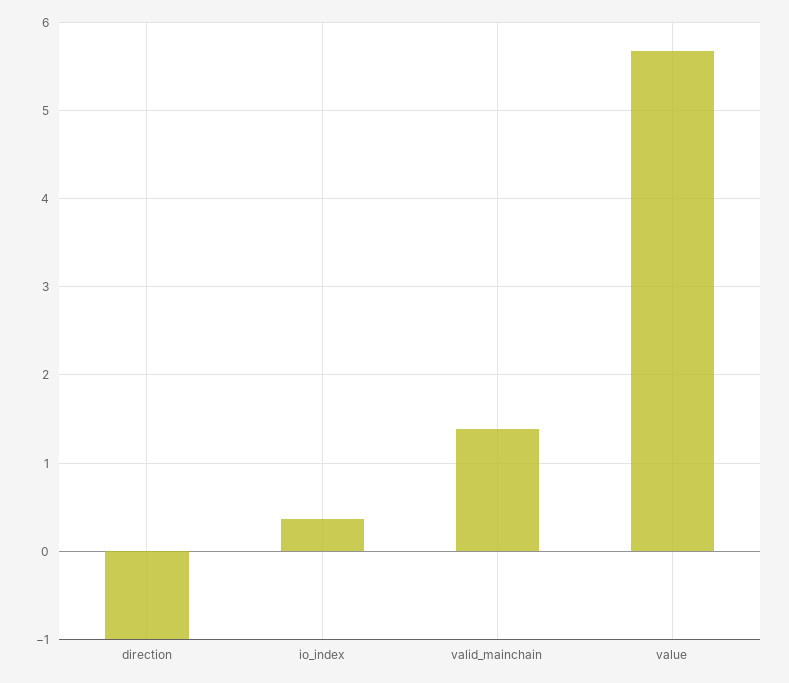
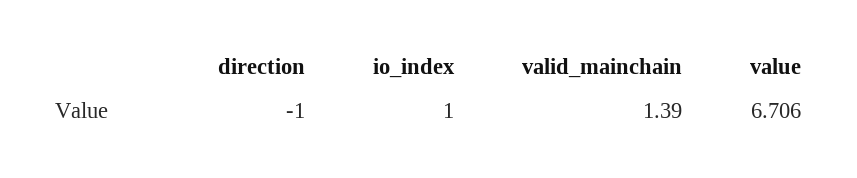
  {
    "direction": -1,
-   "io_index": 0.4,
+   "io_index": 1,
    "valid_mainchain": 1.39,
-   "value": 5.7
+   "value": 6.706
  }

